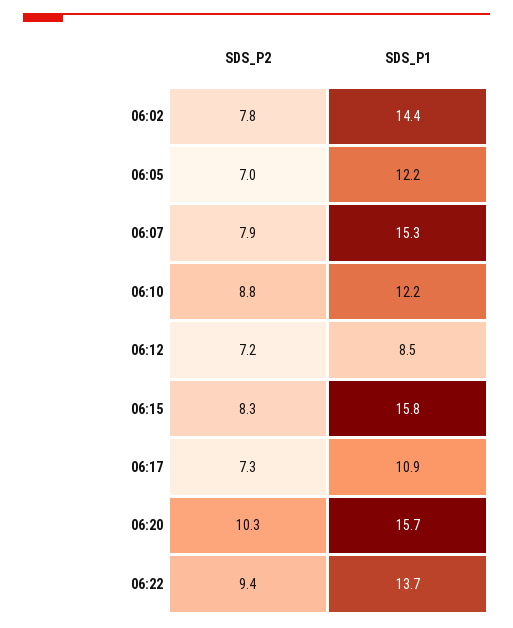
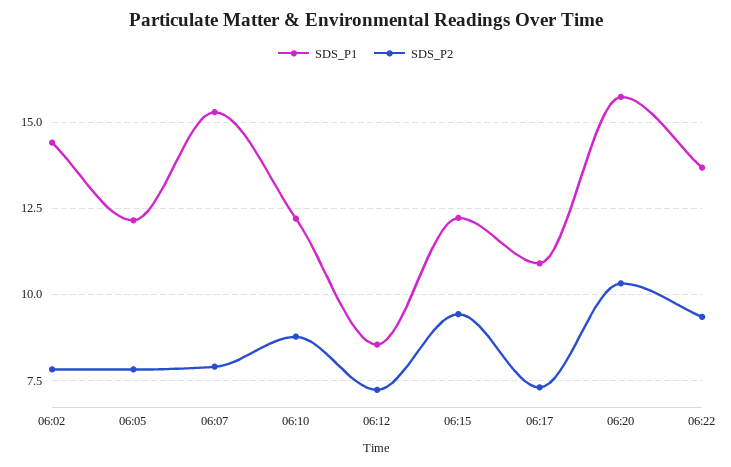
  {
    "SDS_P2": {
      "06:02": 7.8,
-     "06:05": 7,
+     "06:05": 7.75,
      "06:07": 7.9,
      "06:10": 8.8,
      "06:12": 7.2,
-     "06:15": 8.3,
+     "06:15": 9.5,
      "06:17": 7.3,
      "06:20": 10.3,
      "06:22": 9.4
    },
    "SDS_P1": {
      "06:02": 14.4,
      "06:05": 12.2,
      "06:07": 15.3,
      "06:10": 12.2,
      "06:12": 8.5,
-     "06:15": 15.8,
+     "06:15": 12.25,
      "06:17": 10.9,
      "06:20": 15.7,
      "06:22": 13.7
    }
  }

